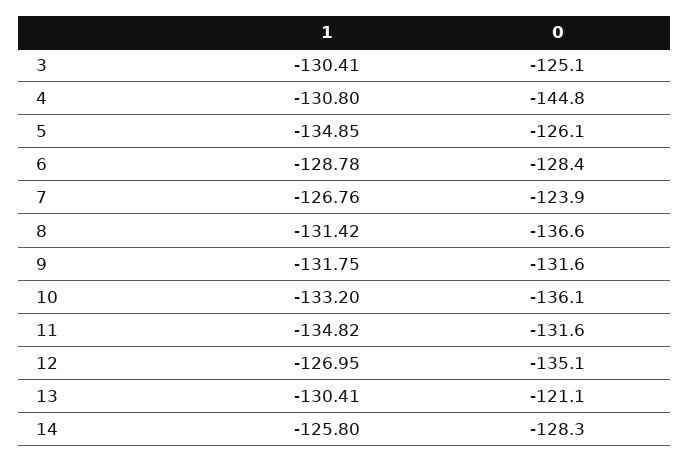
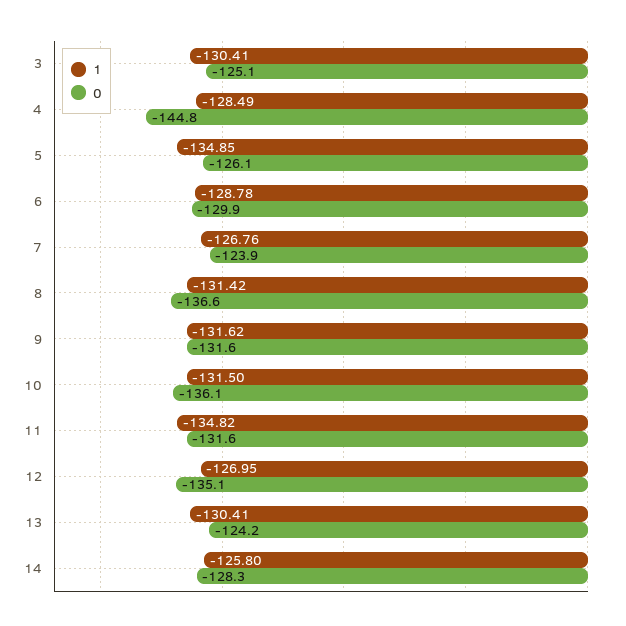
  {
    "1": {
      "3": -130.41,
-     "4": -130.8,
+     "4": -128.49,
      "5": -134.85,
      "6": -128.78,
      "7": -126.76,
      "8": -131.42,
-     "9": -131.75,
+     "9": -131.62,
-     "10": -133.2,
+     "10": -131.5,
      "11": -134.82,
      "12": -126.95,
      "13": -130.41,
      "14": -125.8
    },
    "0": {
      "3": -125.1,
      "4": -144.8,
      "5": -126.1,
-     "6": -128.4,
+     "6": -129.9,
      "7": -123.9,
      "8": -136.6,
      "9": -131.6,
      "10": -136.1,
      "11": -131.6,
      "12": -135.1,
-     "13": -121.1,
+     "13": -124.2,
      "14": -128.3
    }
  }

